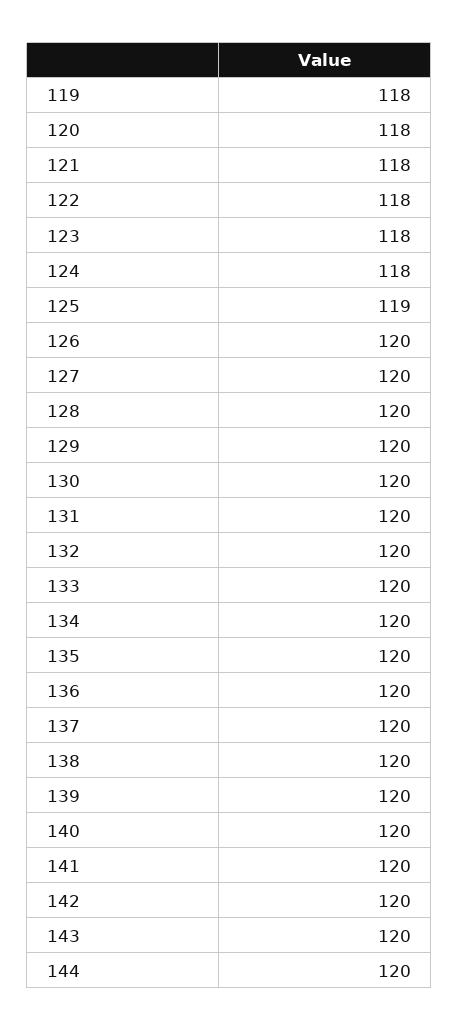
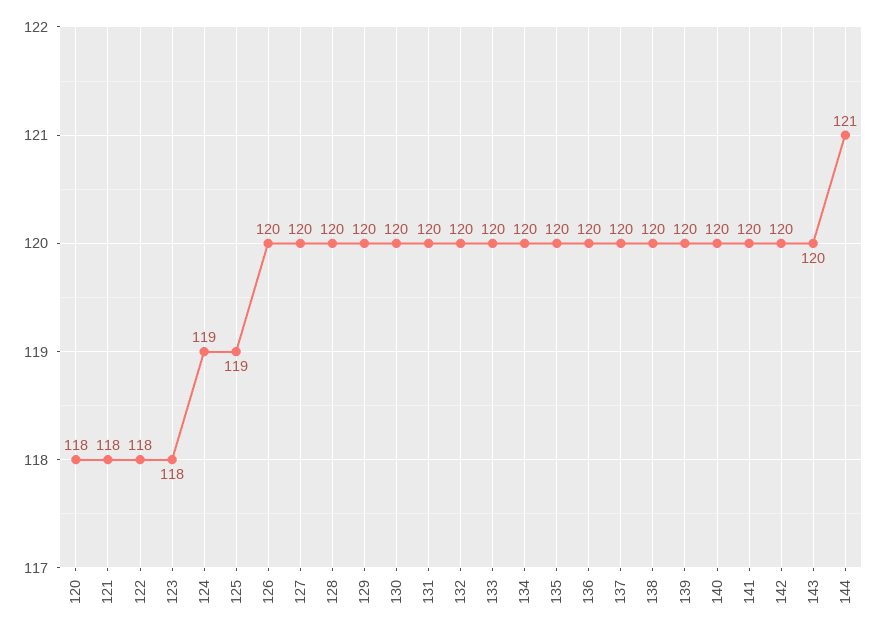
  {
-   "119": 118,
    "120": 118,
    "121": 118,
    "122": 118,
    "123": 118,
-   "124": 118,
+   "124": 119,
    "125": 119,
    "126": 120,
    "127": 120,
    "128": 120,
    "129": 120,
    "130": 120,
    "131": 120,
    "132": 120,
    "133": 120,
    "134": 120,
    "135": 120,
    "136": 120,
    "137": 120,
    "138": 120,
    "139": 120,
    "140": 120,
    "141": 120,
    "142": 120,
    "143": 120,
-   "144": 120
+   "144": 121
  }

